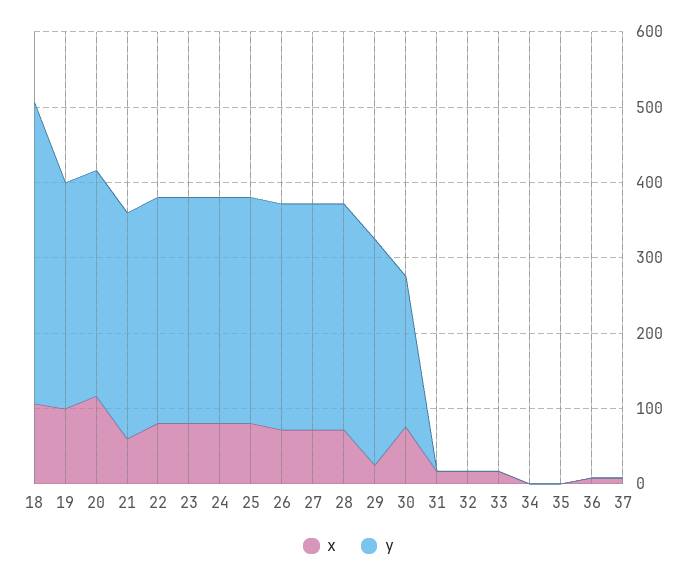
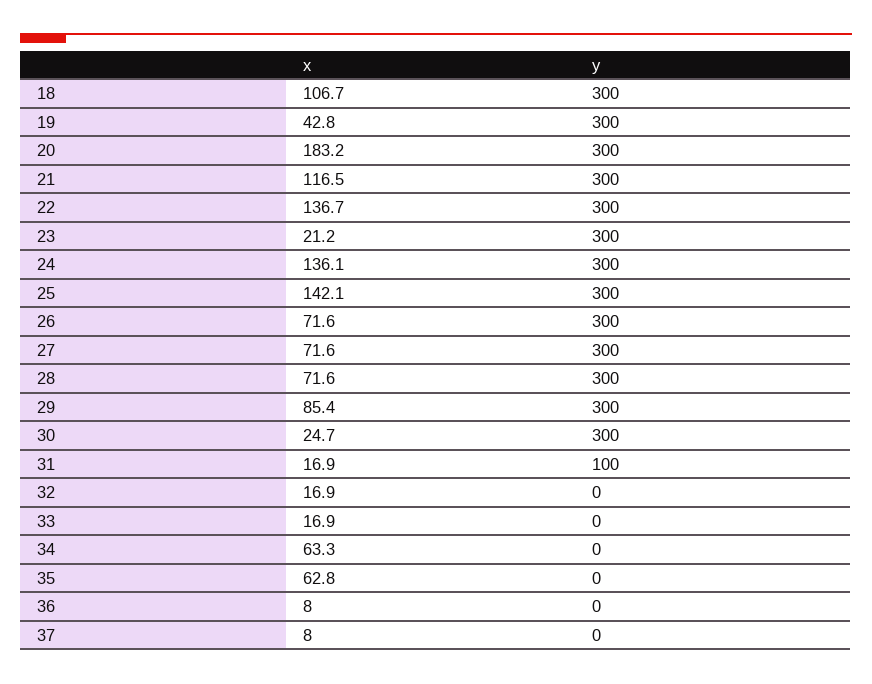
  {
    "x": {
      "18": 106.7,
-     "19": 100,
+     "19": 42.8,
-     "20": 120,
+     "20": 183.2,
-     "21": 60,
+     "21": 116.5,
-     "22": 80,
+     "22": 136.7,
-     "23": 80,
+     "23": 21.2,
-     "24": 80,
+     "24": 136.1,
-     "25": 80,
+     "25": 142.1,
      "26": 71.6,
      "27": 71.6,
      "28": 71.6,
-     "29": 20,
+     "29": 85.4,
-     "30": 80,
+     "30": 24.7,
      "31": 16.9,
      "32": 16.9,
      "33": 16.9,
-     "34": 0,
+     "34": 63.3,
-     "35": 0,
+     "35": 62.8,
      "36": 8,
      "37": 8
    },
    "y": {
-     "18": 400,
+     "18": 300,
      "19": 300,
      "20": 300,
      "21": 300,
      "22": 300,
      "23": 300,
      "24": 300,
      "25": 300,
      "26": 300,
      "27": 300,
      "28": 300,
      "29": 300,
-     "30": 200,
+     "30": 300,
-     "31": 0,
+     "31": 100,
      "32": 0,
      "33": 0,
      "34": 0,
      "35": 0,
      "36": 0,
      "37": 0
    }
  }

